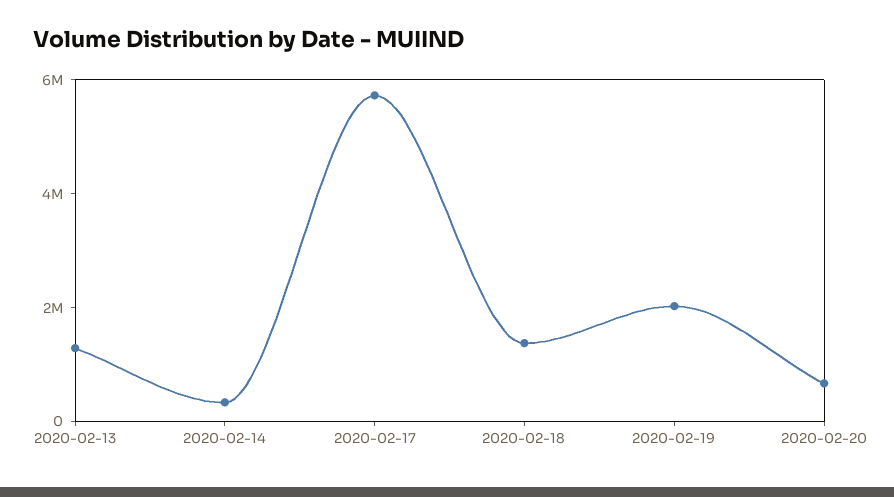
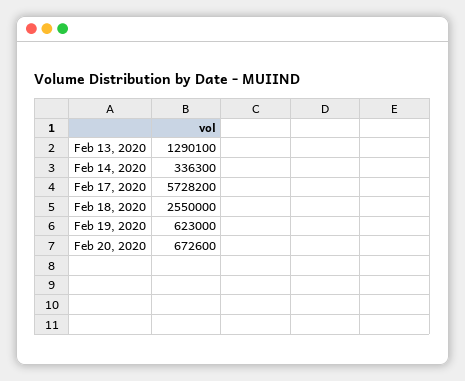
  {
    "2020-02-13": 1290100,
    "2020-02-14": 336300,
    "2020-02-17": 5728200,
-   "2020-02-18": 1500000,
+   "2020-02-18": 2550000,
-   "2020-02-19": 2000000,
+   "2020-02-19": 623000,
    "2020-02-20": 672600
  }

